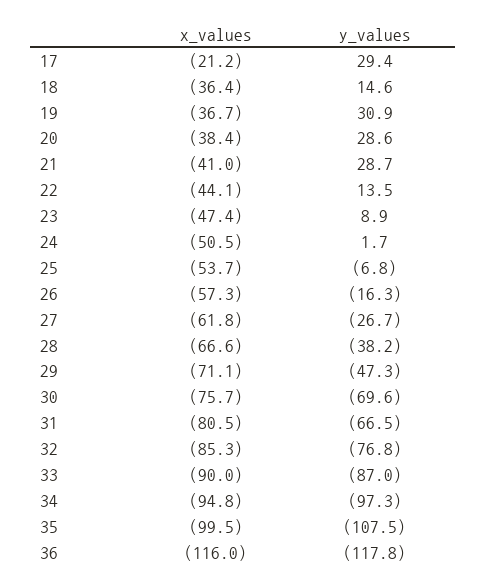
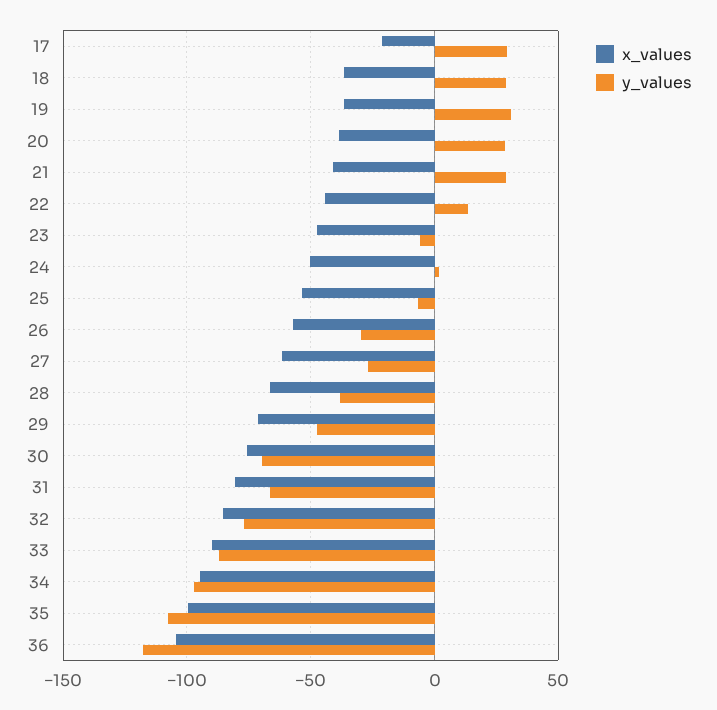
  {
    "x_values": {
      "17": -21.2,
      "18": -36.4,
      "19": -36.7,
      "20": -38.4,
      "21": -41,
      "22": -44.1,
      "23": -47.4,
      "24": -50.5,
      "25": -53.7,
      "26": -57.3,
      "27": -61.8,
      "28": -66.6,
      "29": -71.1,
      "30": -75.7,
      "31": -80.5,
      "32": -85.3,
      "33": -90,
      "34": -94.8,
      "35": -99.5,
-     "36": -116
+     "36": -105
    },
    "y_values": {
      "17": 29.4,
-     "18": 14.6,
+     "18": 30,
      "19": 30.9,
      "20": 28.6,
      "21": 28.7,
      "22": 13.5,
-     "23": 8.9,
+     "23": -5,
      "24": 1.7,
      "25": -6.8,
-     "26": -16.3,
+     "26": -30,
      "27": -26.7,
      "28": -38.2,
      "29": -47.3,
      "30": -69.6,
      "31": -66.5,
      "32": -76.8,
      "33": -87,
      "34": -97.3,
      "35": -107.5,
      "36": -117.8
    }
  }

